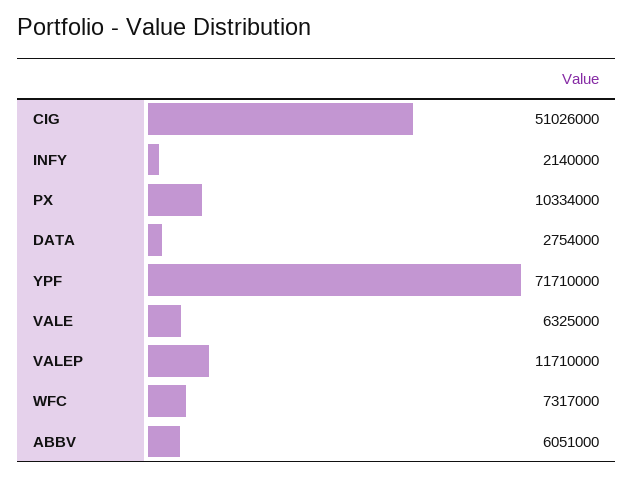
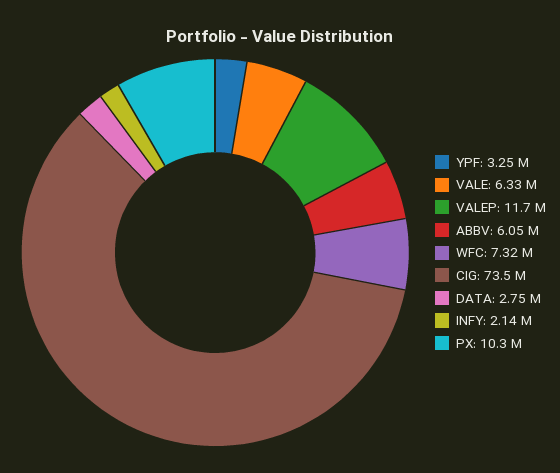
  {
-   "CIG": 51026000,
+   "CIG": 73500000,
    "INFY": 2140000,
    "PX": 10334000,
    "DATA": 2754000,
-   "YPF": 71710000,
+   "YPF": 3250000,
    "VALE": 6325000,
    "VALEP": 11710000,
    "WFC": 7317000,
    "ABBV": 6051000
  }

